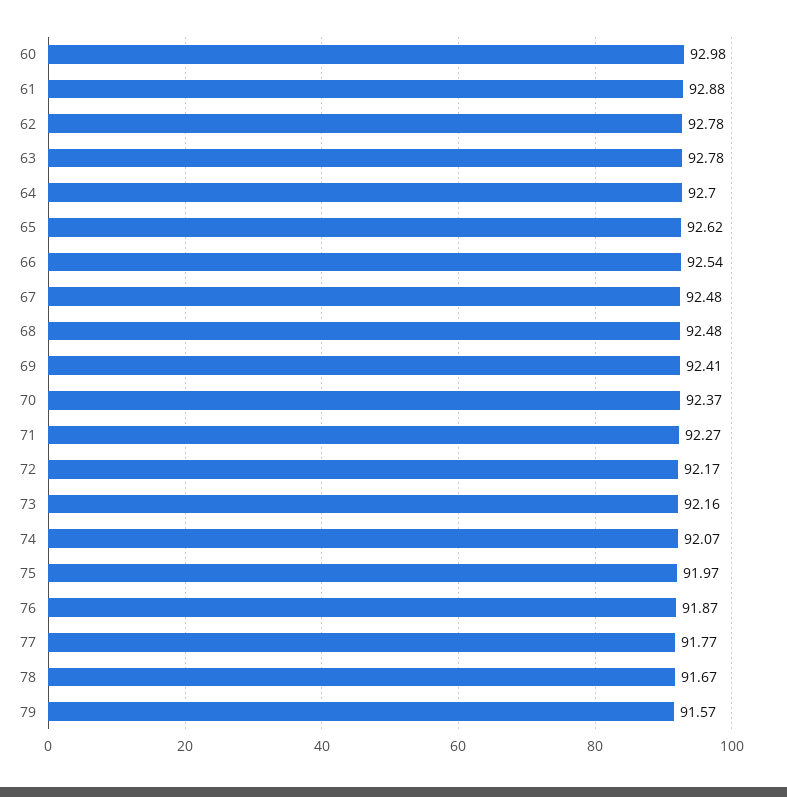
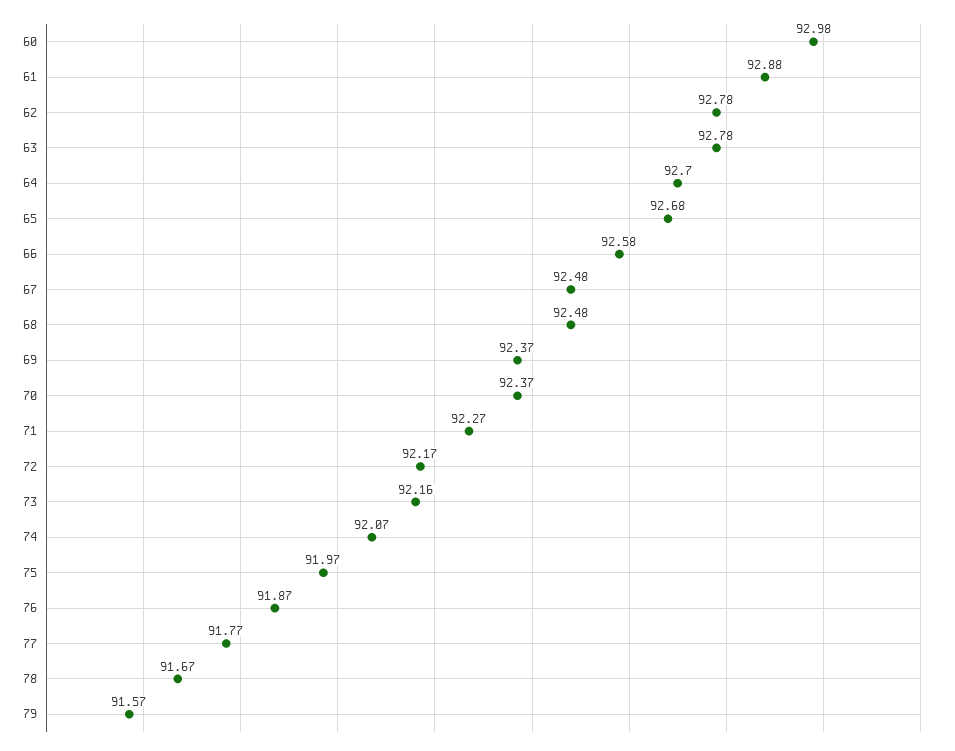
  {
    "60": 92.98,
    "61": 92.88,
    "62": 92.78,
    "63": 92.78,
    "64": 92.7,
-   "65": 92.62,
+   "65": 92.68,
-   "66": 92.54,
+   "66": 92.58,
    "67": 92.48,
    "68": 92.48,
-   "69": 92.41,
+   "69": 92.37,
    "70": 92.37,
    "71": 92.27,
    "72": 92.17,
    "73": 92.16,
    "74": 92.07,
    "75": 91.97,
    "76": 91.87,
    "77": 91.77,
    "78": 91.67,
    "79": 91.57
  }

